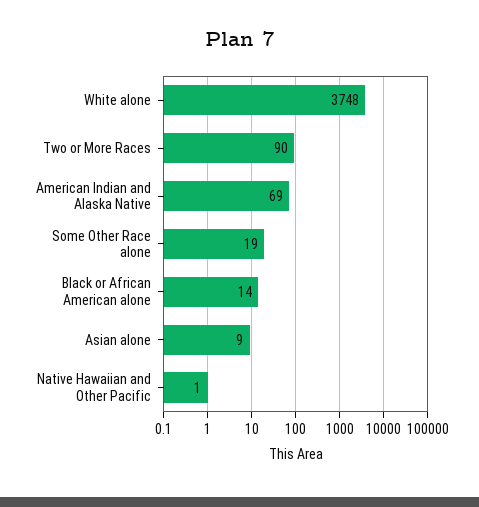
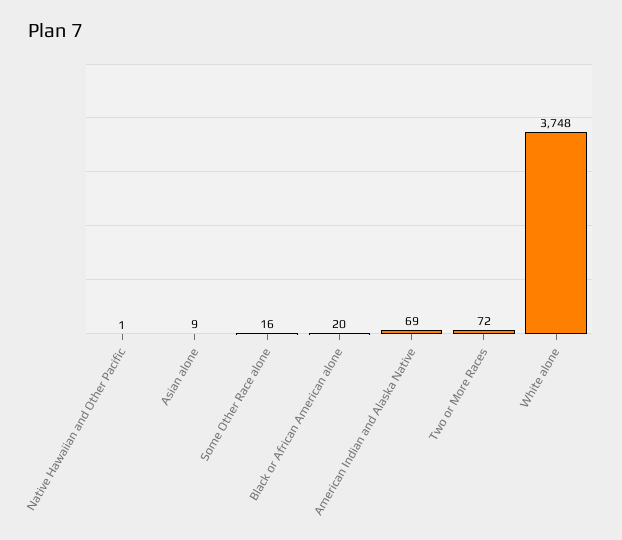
  {
    "White alone": 3748,
-   "Two or More Races": 90,
+   "Two or More Races": 72,
    "American Indian and Alaska Native": 69,
-   "Some Other Race alone": 19,
+   "Some Other Race alone": 16,
-   "Black or African American alone": 14,
+   "Black or African American alone": 20,
    "Asian alone": 9,
    "Native Hawaiian and Other Pacific": 1
  }

